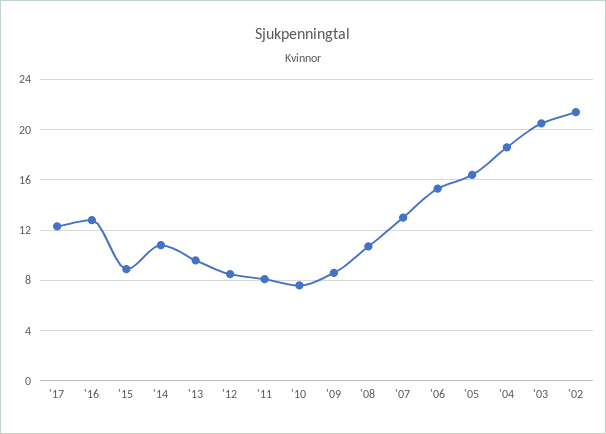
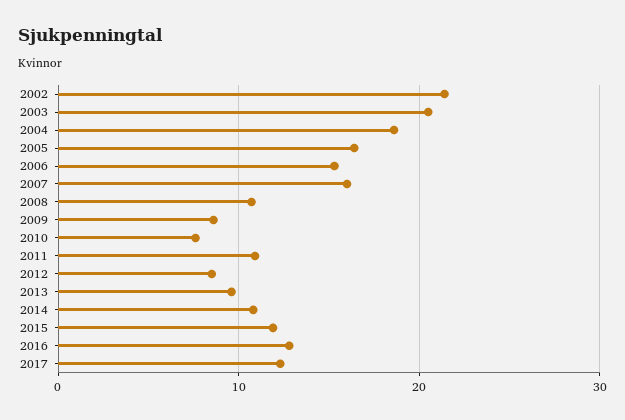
  {
    "'17": 12.5,
    "'16": 13,
-   "'15": 9,
+   "'15": 12,
    "'14": 11,
    "'13": 9.5,
    "'12": 8.5,
-   "'11": 8,
+   "'11": 11,
    "'10": 7.5,
    "'09": 8.5,
    "'08": 10.5,
-   "'07": 13,
+   "'07": 16,
    "'06": 15.5,
    "'05": 16.5,
    "'04": 18.5,
    "'03": 20.5,
    "'02": 21.5
  }

